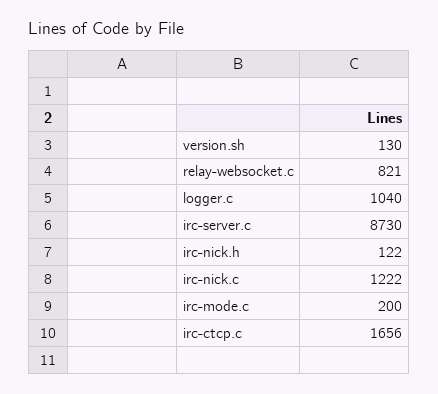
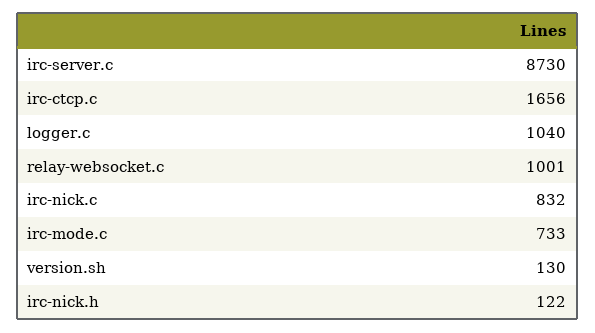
  {
    "version.sh": 130,
-   "relay-websocket.c": 821,
+   "relay-websocket.c": 1001,
    "logger.c": 1040,
    "irc-server.c": 8730,
    "irc-nick.h": 122,
-   "irc-nick.c": 1222,
+   "irc-nick.c": 832,
-   "irc-mode.c": 200,
+   "irc-mode.c": 733,
    "irc-ctcp.c": 1656
  }

